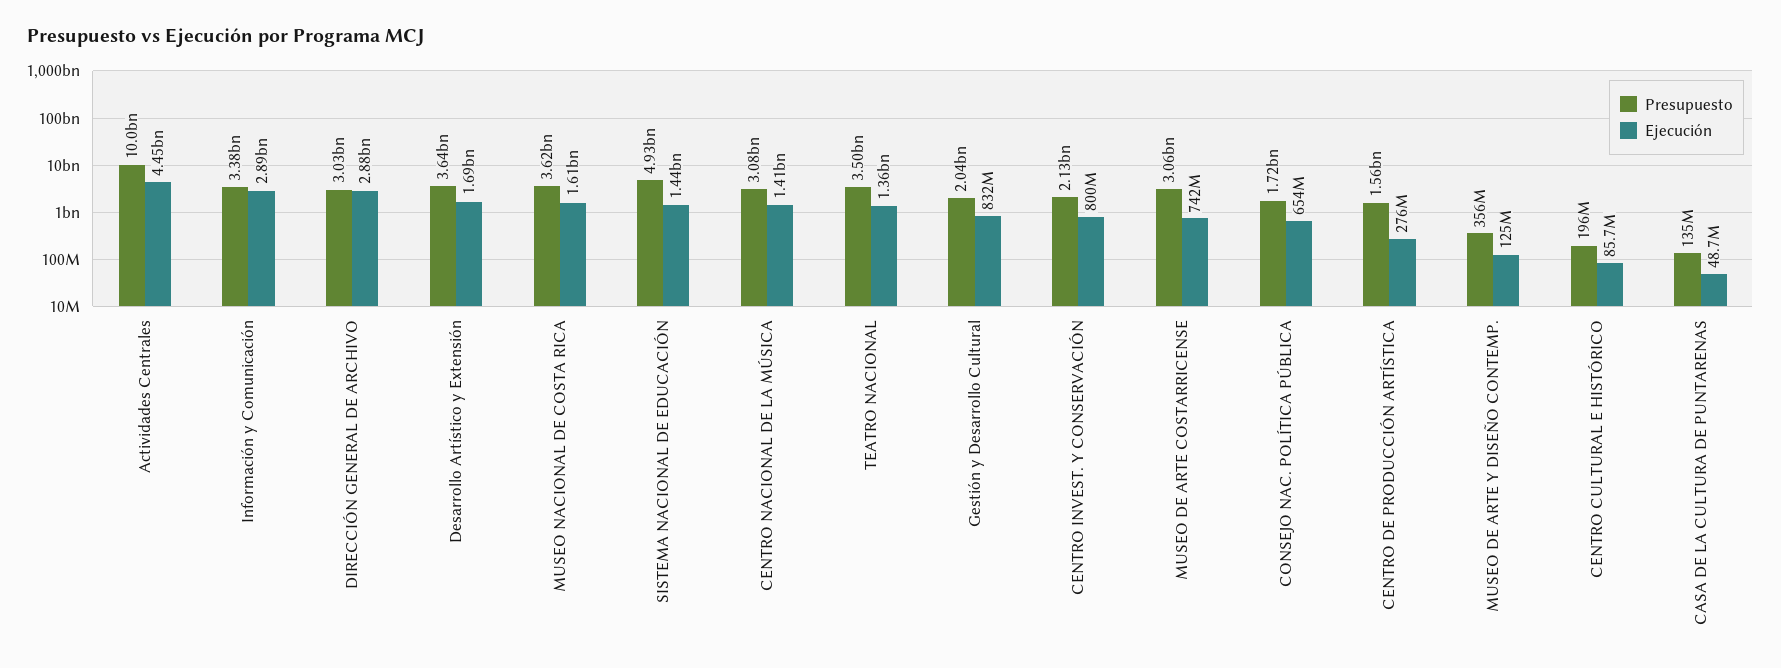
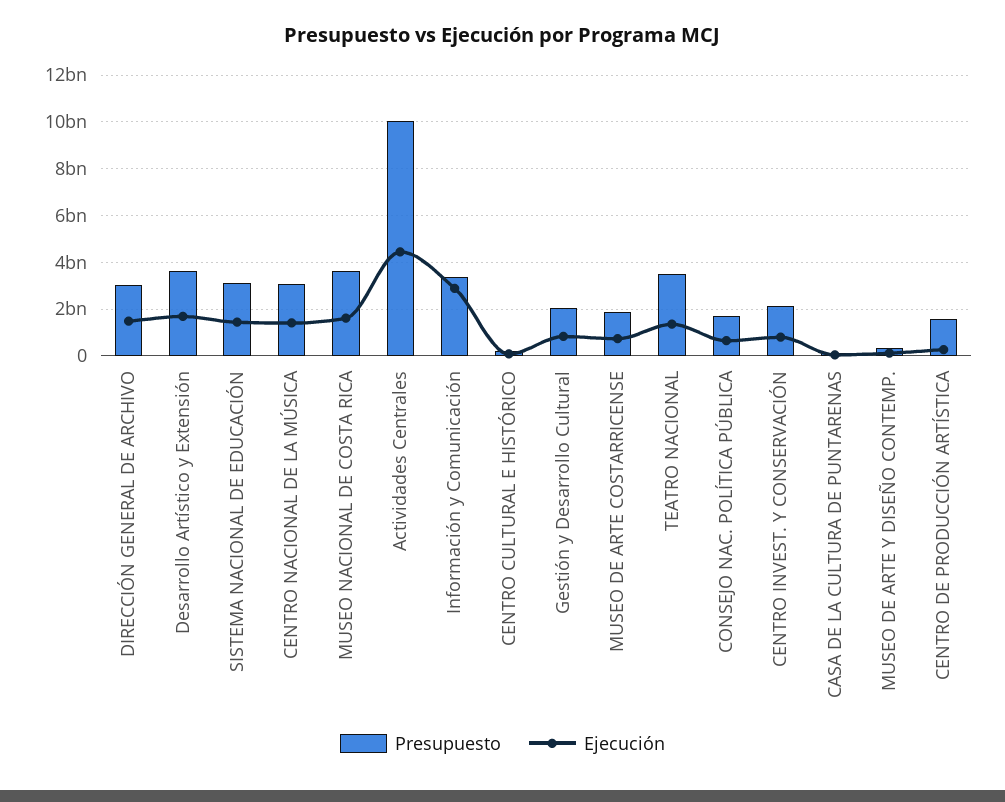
  {
    "Presupuesto": {
      "Actividades Centrales": 10000000000,
      "Información y Comunicación": 3380000000,
      "DIRECCIÓN GENERAL DE ARCHIVO": 3030000000,
      "Desarrollo Artístico y Extensión": 3640000000,
      "MUSEO NACIONAL DE COSTA RICA": 3620000000,
-     "SISTEMA NACIONAL DE EDUCACIÓN": 4930000000,
+     "SISTEMA NACIONAL DE EDUCACIÓN": 3000000000,
      "CENTRO NACIONAL DE LA MÚSICA": 3080000000,
      "TEATRO NACIONAL": 3500000000,
      "Gestión y Desarrollo Cultural": 2040000000,
      "CENTRO INVEST. Y CONSERVACIÓN": 2130000000,
-     "MUSEO DE ARTE COSTARRICENSE": 3060000000,
+     "MUSEO DE ARTE COSTARRICENSE": 2000000000,
      "CONSEJO NAC. POLÍTICA PÚBLICA": 1720000000,
      "CENTRO DE PRODUCCIÓN ARTÍSTICA": 1560000000,
      "MUSEO DE ARTE Y DISEÑO CONTEMP.": 356000000,
      "CENTRO CULTURAL E HISTÓRICO": 196000000,
      "CASA DE LA CULTURA DE PUNTARENAS": 135000000
    },
    "Ejecución": {
      "Actividades Centrales": 4450000000,
      "Información y Comunicación": 2890000000,
-     "DIRECCIÓN GENERAL DE ARCHIVO": 2880000000,
+     "DIRECCIÓN GENERAL DE ARCHIVO": 1500000000,
      "Desarrollo Artístico y Extensión": 1690000000,
      "MUSEO NACIONAL DE COSTA RICA": 1610000000,
      "SISTEMA NACIONAL DE EDUCACIÓN": 1440000000,
      "CENTRO NACIONAL DE LA MÚSICA": 1410000000,
      "TEATRO NACIONAL": 1360000000,
      "Gestión y Desarrollo Cultural": 832000000,
      "CENTRO INVEST. Y CONSERVACIÓN": 800000000,
      "MUSEO DE ARTE COSTARRICENSE": 742000000,
      "CONSEJO NAC. POLÍTICA PÚBLICA": 654000000,
      "CENTRO DE PRODUCCIÓN ARTÍSTICA": 276000000,
      "MUSEO DE ARTE Y DISEÑO CONTEMP.": 125000000,
      "CENTRO CULTURAL E HISTÓRICO": 85700000,
      "CASA DE LA CULTURA DE PUNTARENAS": 48700000
    }
  }

